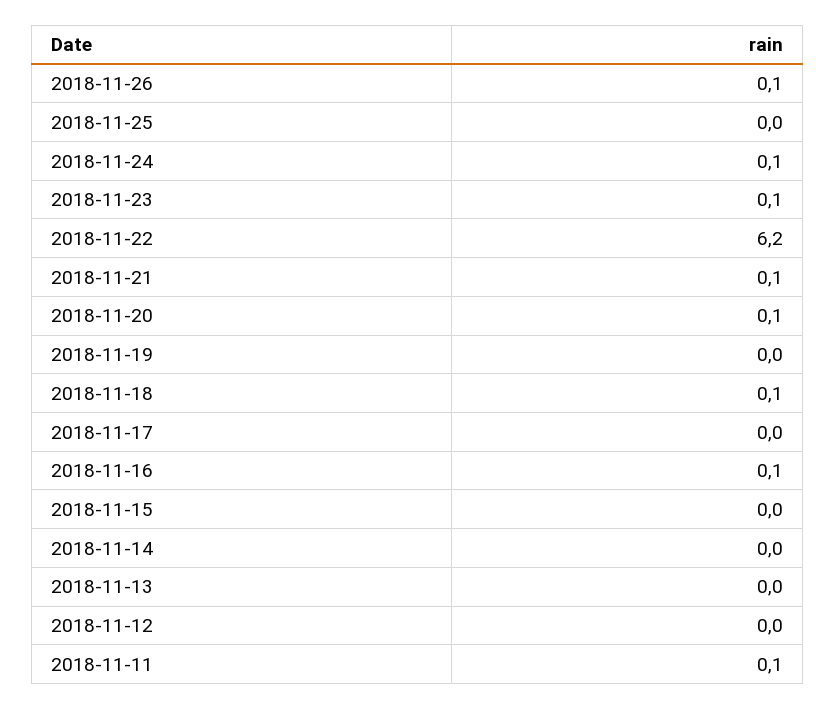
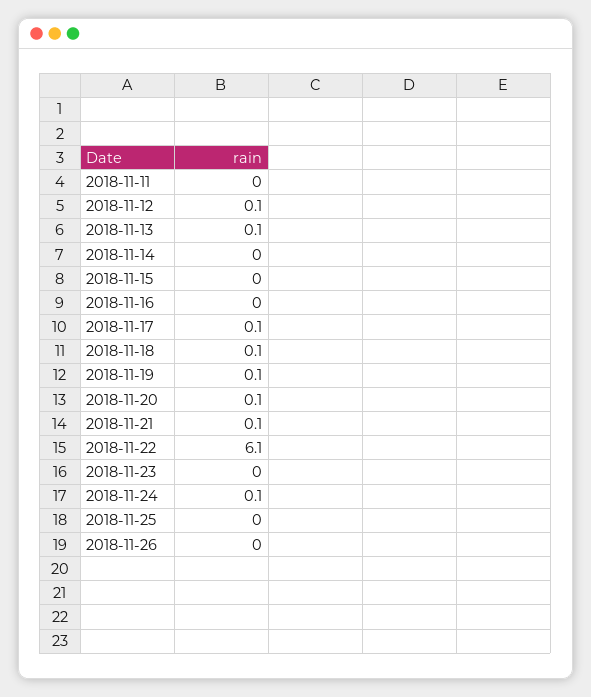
  {
-   "2018-11-26": 0.1,
+   "2018-11-26": 0,
    "2018-11-25": 0,
    "2018-11-24": 0.1,
-   "2018-11-23": 0.1,
+   "2018-11-23": 0,
-   "2018-11-22": 6.2,
+   "2018-11-22": 6.1,
    "2018-11-21": 0.1,
    "2018-11-20": 0.1,
-   "2018-11-19": 0,
+   "2018-11-19": 0.1,
    "2018-11-18": 0.1,
-   "2018-11-17": 0,
+   "2018-11-17": 0.1,
-   "2018-11-16": 0.1,
+   "2018-11-16": 0,
    "2018-11-15": 0,
    "2018-11-14": 0,
-   "2018-11-13": 0,
+   "2018-11-13": 0.1,
-   "2018-11-12": 0,
+   "2018-11-12": 0.1,
-   "2018-11-11": 0.1
+   "2018-11-11": 0
  }

